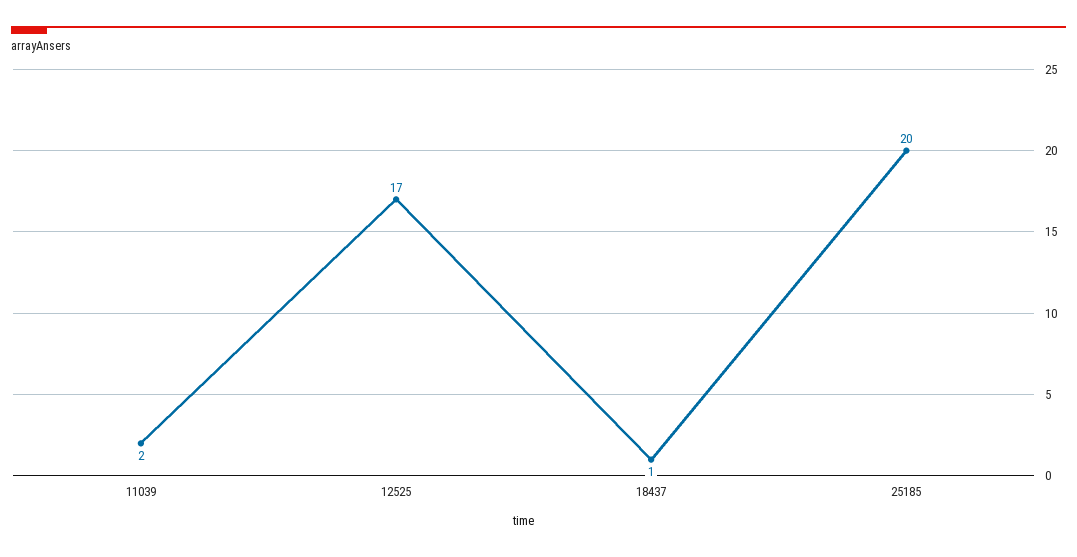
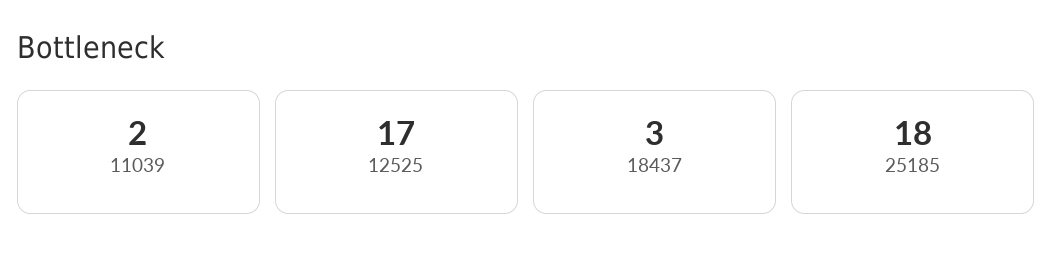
  {
    "11039": 2,
    "12525": 17,
-   "18437": 1,
+   "18437": 3,
-   "25185": 20
+   "25185": 18
  }

